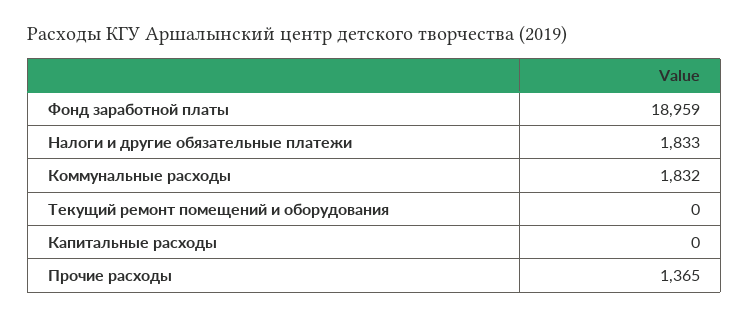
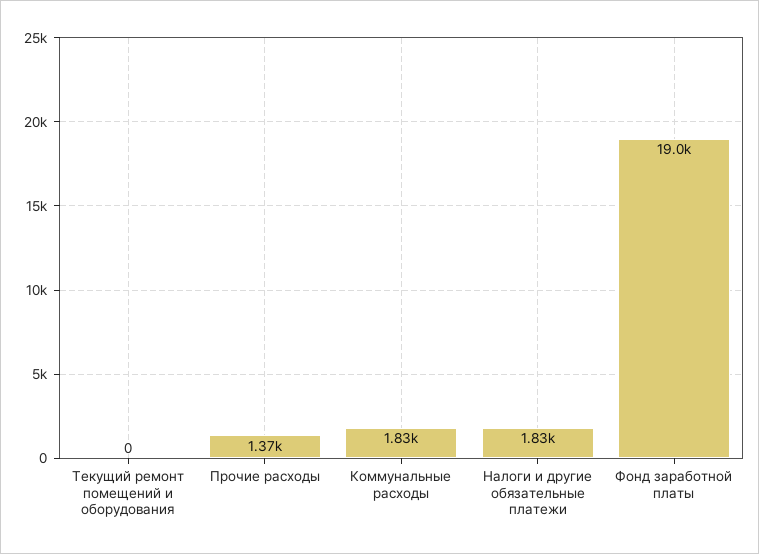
  {
    "Фонд заработной платы": 18959,
    "Налоги и другие обязательные платежи": 1833,
    "Коммунальные расходы": 1832,
    "Текущий ремонт помещений и оборудования": 0,
-   "Капитальные расходы": 0,
    "Прочие расходы": 1365
  }

